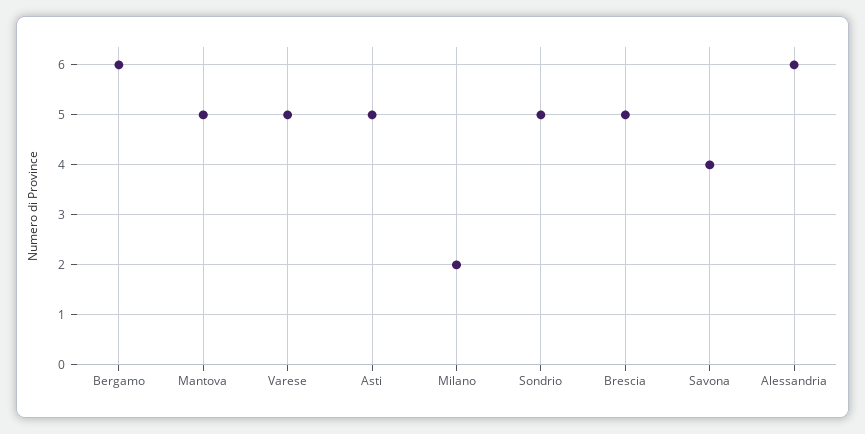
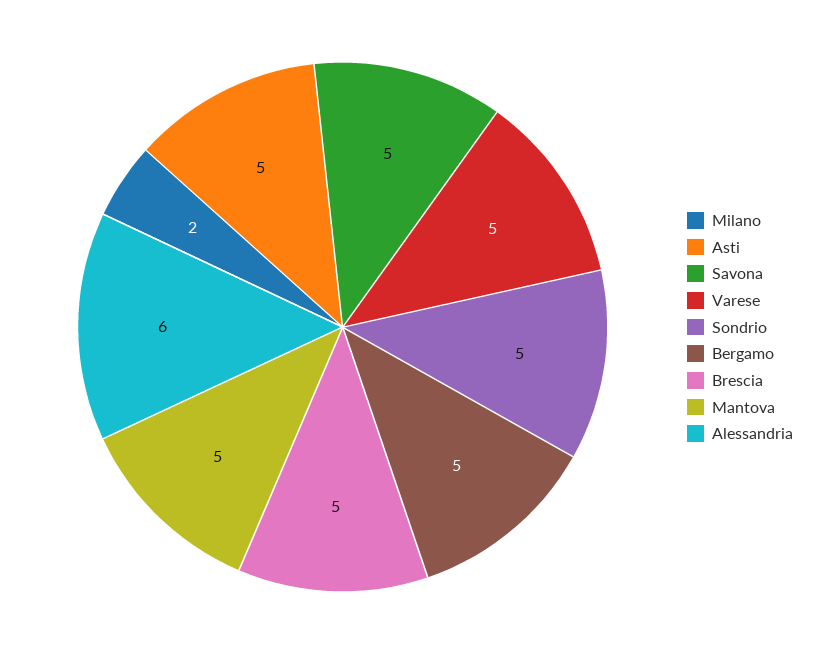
  {
-   "Bergamo": 6,
+   "Bergamo": 5,
    "Mantova": 5,
    "Varese": 5,
    "Asti": 5,
    "Milano": 2,
    "Sondrio": 5,
    "Brescia": 5,
-   "Savona": 4,
+   "Savona": 5,
    "Alessandria": 6
  }

